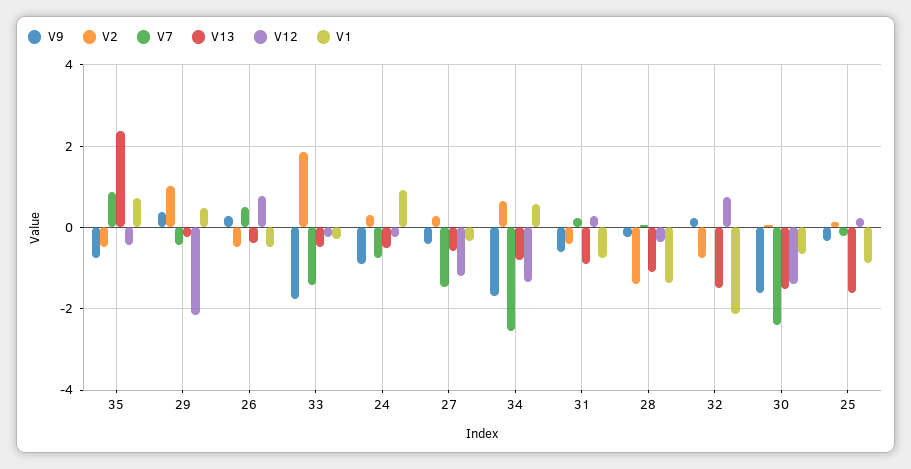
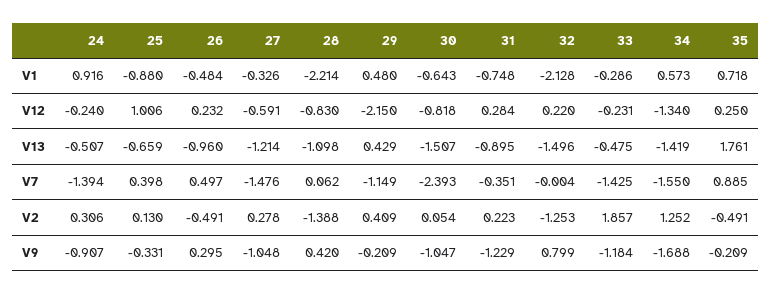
  {
    "V9": {
-     "35": -0.8,
+     "35": -0.209,
-     "29": 0.4,
+     "29": -0.209,
      "26": 0.295,
-     "33": -1.8,
+     "33": -1.184,
      "24": -0.907,
-     "27": -0.4,
+     "27": -1.048,
      "34": -1.688,
-     "31": -0.6,
+     "31": -1.229,
-     "28": -0.2,
+     "28": 0.42,
-     "32": 0.2,
+     "32": 0.799,
-     "30": -1.6,
+     "30": -1.047,
      "25": -0.331
    },
    "V2": {
      "35": -0.491,
-     "29": 1,
+     "29": 0.409,
      "26": -0.491,
      "33": 1.857,
      "24": 0.306,
      "27": 0.278,
-     "34": 0.6,
+     "34": 1.252,
-     "31": -0.4,
+     "31": 0.223,
      "28": -1.388,
-     "32": -0.8,
+     "32": -1.253,
      "30": 0.054,
      "25": 0.13
    },
    "V7": {
      "35": 0.885,
-     "29": -0.4,
+     "29": -1.149,
      "26": 0.497,
      "33": -1.425,
-     "24": -0.8,
+     "24": -1.394,
      "27": -1.476,
-     "34": -2.6,
+     "34": -1.55,
-     "31": 0.2,
+     "31": -0.351,
      "28": 0.062,
      "32": -0.004,
      "30": -2.393,
-     "25": -0.2
+     "25": 0.398
    },
    "V13": {
-     "35": 2.4,
+     "35": 1.761,
-     "29": -0.2,
+     "29": 0.429,
-     "26": -0.4,
+     "26": -0.96,
      "33": -0.475,
      "24": -0.507,
-     "27": -0.6,
+     "27": -1.214,
-     "34": -0.8,
+     "34": -1.419,
      "31": -0.895,
      "28": -1.098,
      "32": -1.496,
      "30": -1.507,
-     "25": -1.6
+     "25": -0.659
    },
    "V12": {
-     "35": -0.4,
+     "35": 0.25,
      "29": -2.15,
-     "26": 0.8,
+     "26": 0.232,
      "33": -0.231,
      "24": -0.24,
-     "27": -1.2,
+     "27": -0.591,
      "34": -1.34,
      "31": 0.284,
-     "28": -0.4,
+     "28": -0.83,
-     "32": 0.8,
+     "32": 0.22,
-     "30": -1.4,
+     "30": -0.818,
-     "25": 0.2
+     "25": 1.006
    },
    "V1": {
      "35": 0.718,
      "29": 0.48,
      "26": -0.484,
      "33": -0.286,
      "24": 0.916,
      "27": -0.326,
      "34": 0.573,
      "31": -0.748,
-     "28": -1.4,
+     "28": -2.214,
      "32": -2.128,
      "30": -0.643,
      "25": -0.88
    }
  }

